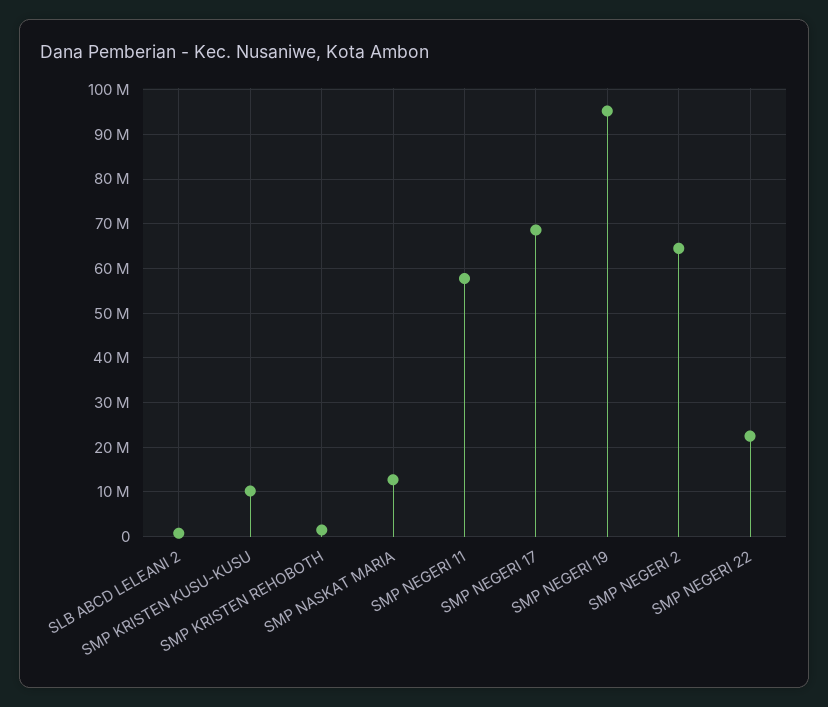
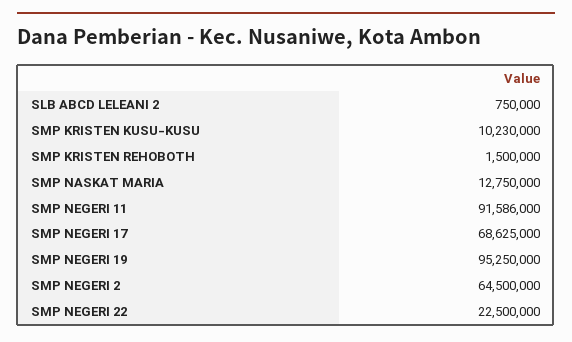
  {
    "SLB ABCD LELEANI 2": 750000,
    "SMP KRISTEN KUSU-KUSU": 10230000,
    "SMP KRISTEN REHOBOTH": 1500000,
    "SMP NASKAT MARIA": 12750000,
-   "SMP NEGERI 11": 58000000,
+   "SMP NEGERI 11": 91586000,
    "SMP NEGERI 17": 68625000,
    "SMP NEGERI 19": 95250000,
    "SMP NEGERI 2": 64500000,
    "SMP NEGERI 22": 22500000
  }

